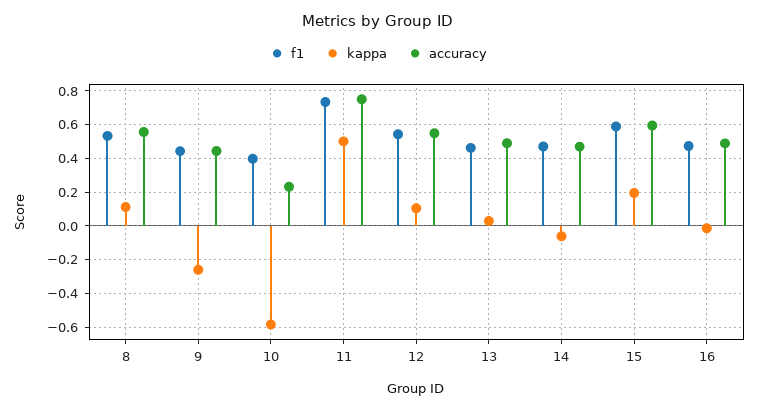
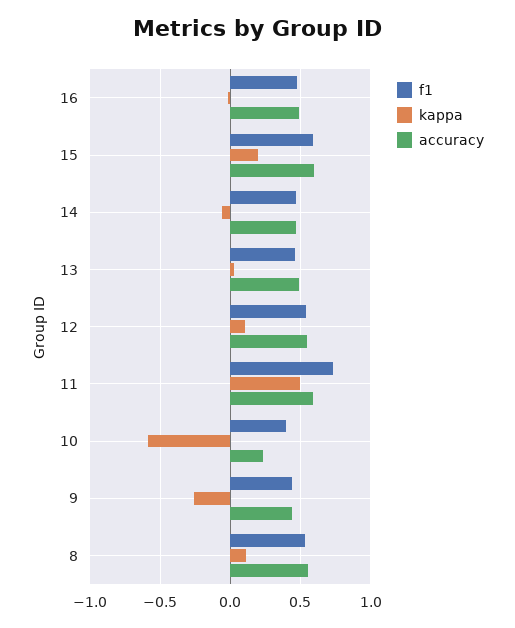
  {
    "f1": {
      "8": 0.55,
      "9": 0.45,
      "10": 0.4,
      "11": 0.75,
      "12": 0.55,
      "13": 0.45,
      "14": 0.45,
      "15": 0.6,
      "16": 0.45
    },
    "kappa": {
      "8": 0.1,
      "9": -0.25,
      "10": -0.6,
      "11": 0.5,
      "12": 0.1,
      "13": 0.05,
      "14": -0.05,
      "15": 0.2,
      "16": 0
    },
    "accuracy": {
      "8": 0.55,
      "9": 0.45,
      "10": 0.25,
-     "11": 0.75,
+     "11": 0.6,
      "12": 0.55,
      "13": 0.5,
      "14": 0.45,
      "15": 0.6,
      "16": 0.5
    }
  }

